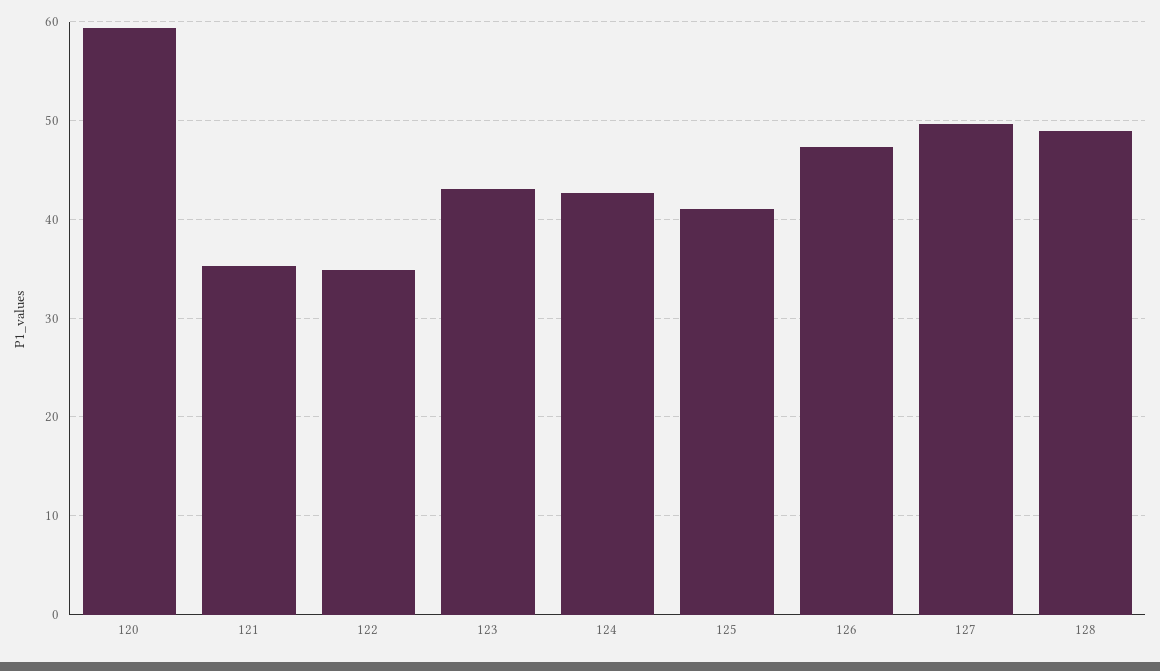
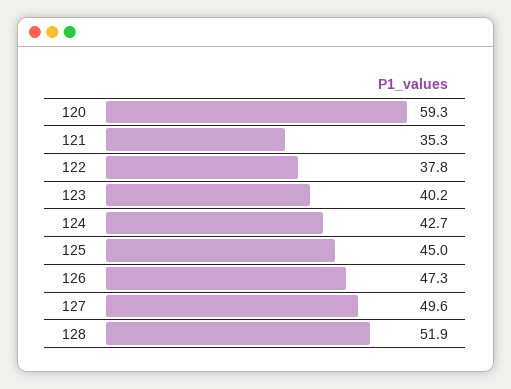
  {
    "120": 59.3,
    "121": 35.3,
-   "122": 35,
+   "122": 37.8,
-   "123": 43,
+   "123": 40.2,
    "124": 42.7,
-   "125": 41,
+   "125": 45,
    "126": 47.3,
    "127": 49.6,
-   "128": 49
+   "128": 51.9
  }

